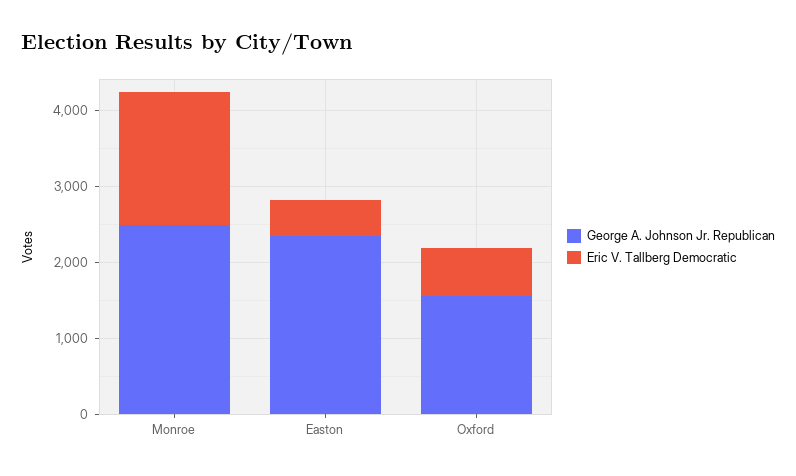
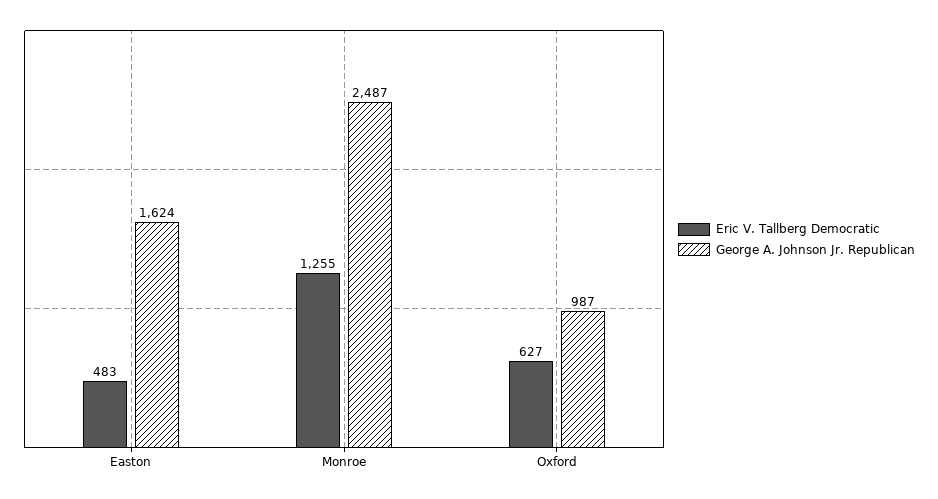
  {
    "George A. Johnson Jr. Republican": {
      "Monroe": 2487,
-     "Easton": 2400,
+     "Easton": 1624,
-     "Oxford": 1600
+     "Oxford": 987
    },
    "Eric V. Tallberg Democratic": {
-     "Monroe": 1800,
+     "Monroe": 1255,
      "Easton": 483,
      "Oxford": 627
    }
  }

